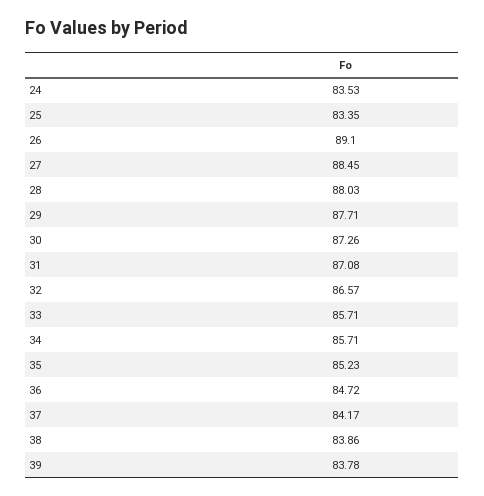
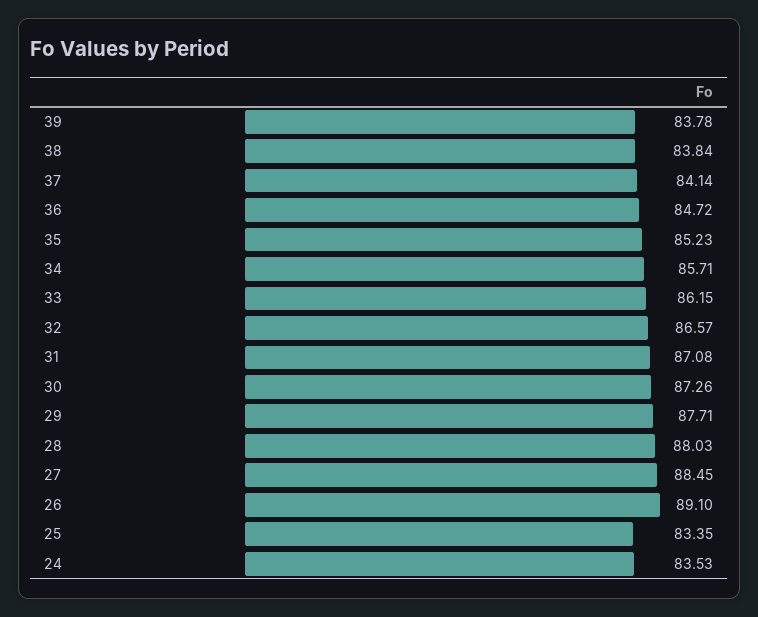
  {
    "24": 83.53,
    "25": 83.35,
    "26": 89.1,
    "27": 88.45,
    "28": 88.03,
    "29": 87.71,
    "30": 87.26,
    "31": 87.08,
    "32": 86.57,
-   "33": 85.71,
+   "33": 86.15,
    "34": 85.71,
    "35": 85.23,
    "36": 84.72,
-   "37": 84.17,
+   "37": 84.14,
-   "38": 83.86,
+   "38": 83.84,
    "39": 83.78
  }

